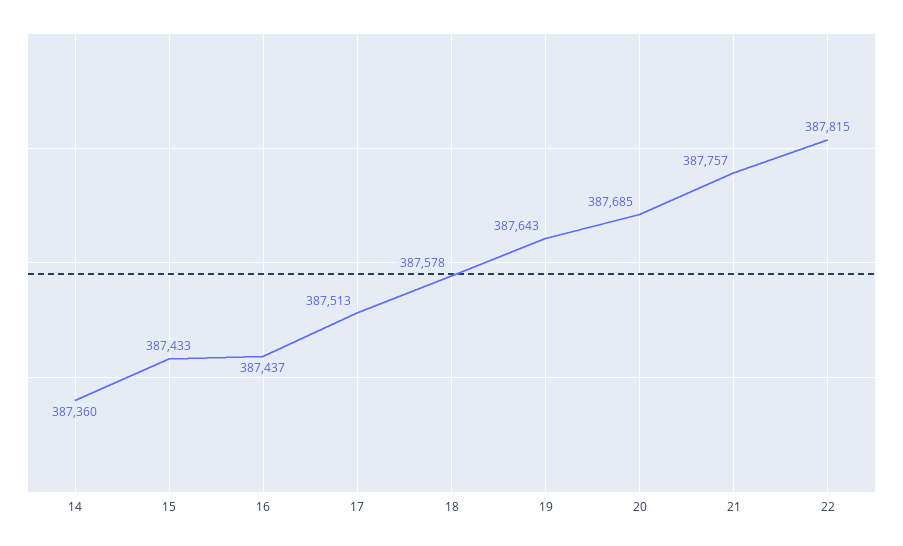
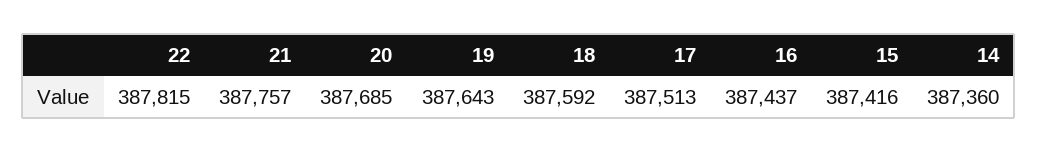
  {
    "14": 387360,
-   "15": 387433,
+   "15": 387416,
    "16": 387437,
    "17": 387513,
-   "18": 387578,
+   "18": 387592,
    "19": 387643,
    "20": 387685,
    "21": 387757,
    "22": 387815
  }

